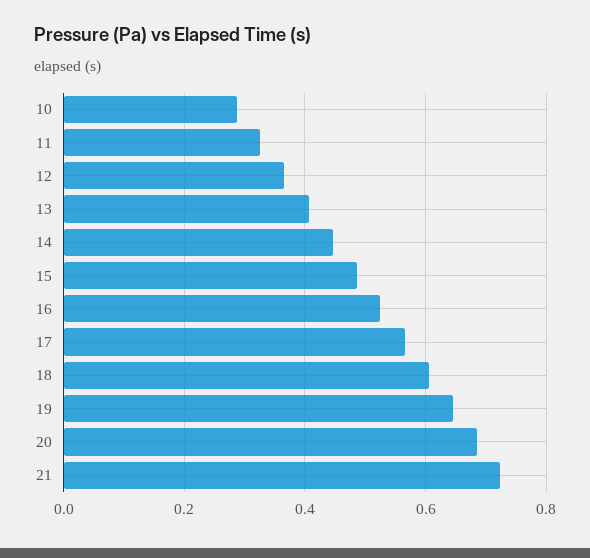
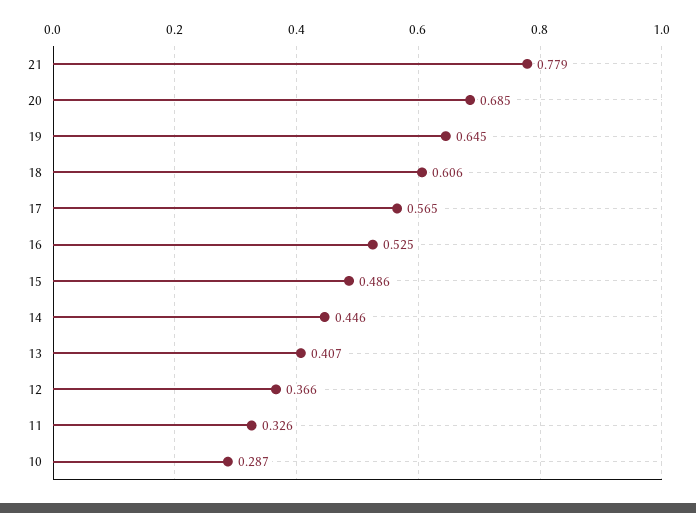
  {
    "10": 0.287,
    "11": 0.326,
    "12": 0.366,
    "13": 0.407,
    "14": 0.446,
    "15": 0.486,
    "16": 0.525,
    "17": 0.565,
    "18": 0.606,
    "19": 0.645,
    "20": 0.685,
-   "21": 0.72
+   "21": 0.779
  }

